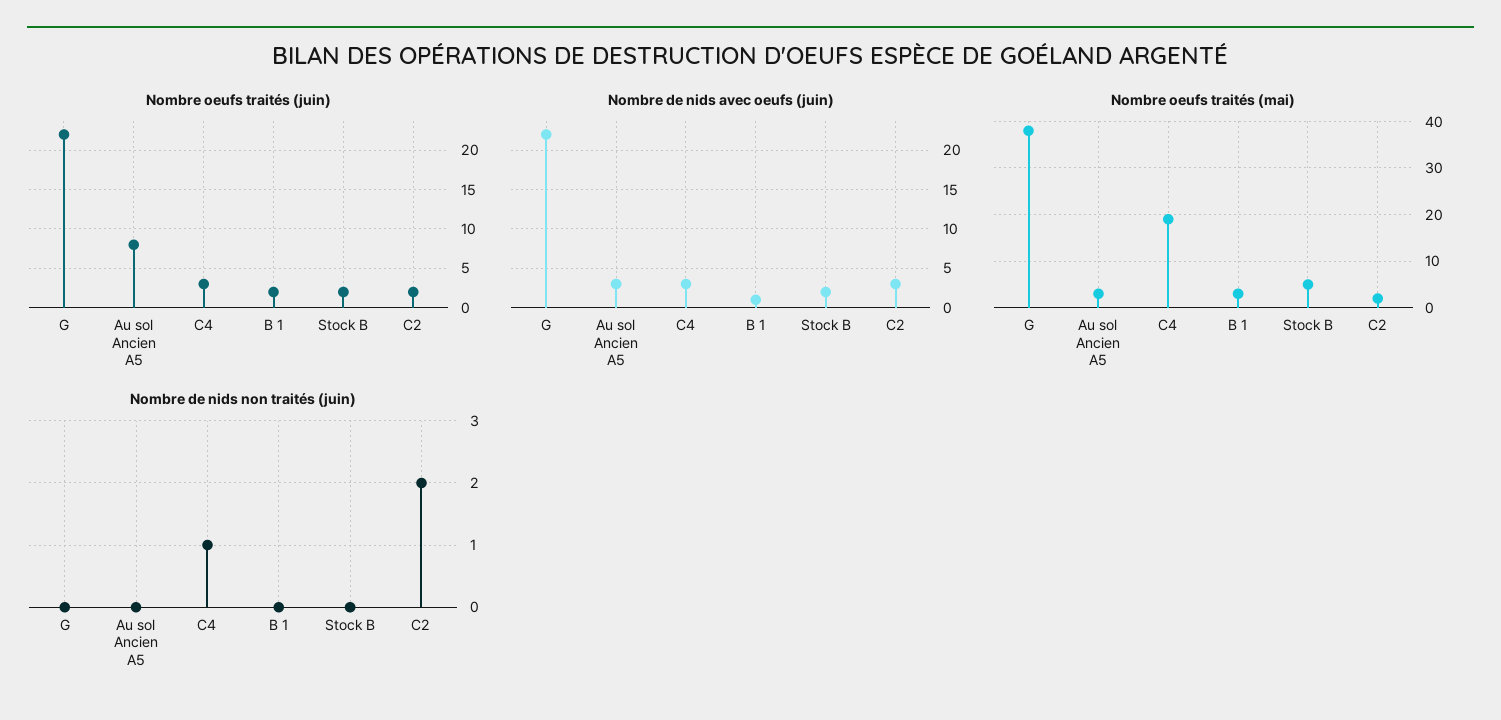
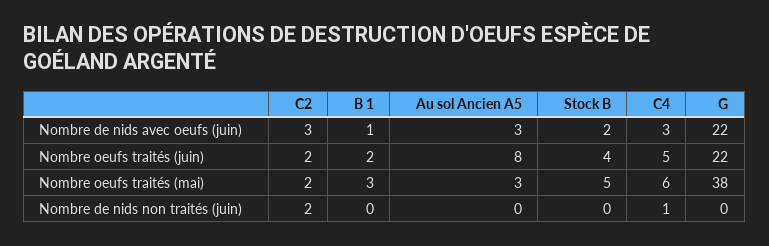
  {
    "Nombre oeufs traités (juin)": {
      "G": 22,
      "Au sol Ancien A5": 8,
-     "C4": 3,
+     "C4": 5,
      "B 1": 2,
-     "Stock B": 2,
+     "Stock B": 4,
      "C2": 2
    },
    "Nombre de nids avec oeufs (juin)": {
      "G": 22,
      "Au sol Ancien A5": 3,
      "C4": 3,
      "B 1": 1,
      "Stock B": 2,
      "C2": 3
    },
    "Nombre oeufs traités (mai)": {
      "G": 38,
      "Au sol Ancien A5": 3,
-     "C4": 20,
+     "C4": 6,
      "B 1": 3,
      "Stock B": 5,
      "C2": 2
    },
    "Nombre de nids non traités (juin)": {
      "G": 0,
      "Au sol Ancien A5": 0,
      "C4": 1,
      "B 1": 0,
      "Stock B": 0,
      "C2": 2
    }
  }

